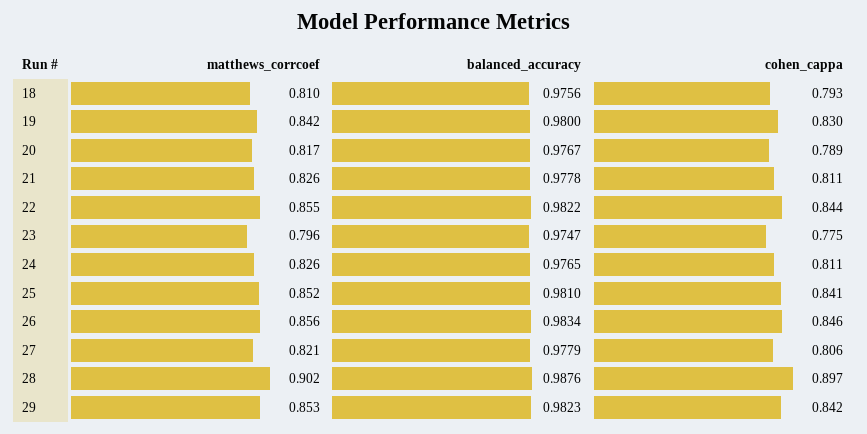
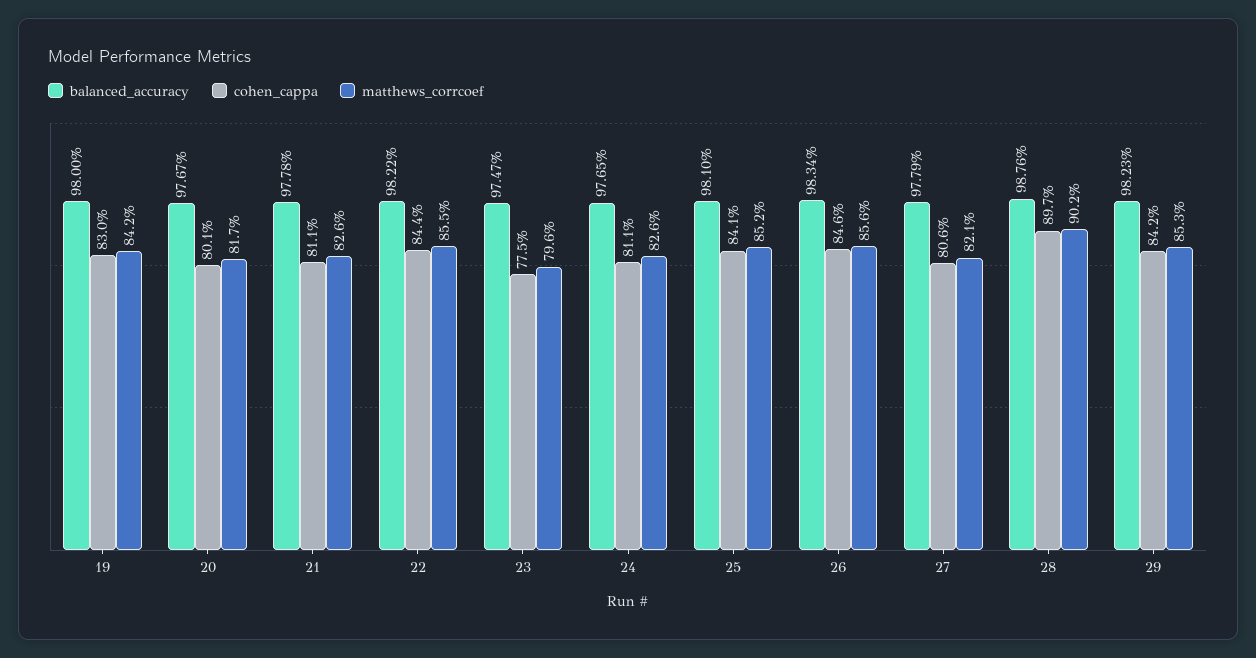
  {
    "matthews_corrcoef": {
-     "18": 0.81,
      "19": 0.842,
      "20": 0.817,
      "21": 0.826,
      "22": 0.855,
      "23": 0.796,
      "24": 0.826,
      "25": 0.852,
      "26": 0.856,
      "27": 0.821,
      "28": 0.902,
      "29": 0.853
    },
    "balanced_accuracy": {
-     "18": 0.9756,
      "19": 0.98,
      "20": 0.9767,
      "21": 0.9778,
      "22": 0.9822,
      "23": 0.9747,
      "24": 0.9765,
      "25": 0.981,
      "26": 0.9834,
      "27": 0.9779,
      "28": 0.9876,
      "29": 0.9823
    },
    "cohen_cappa": {
-     "18": 0.793,
      "19": 0.83,
-     "20": 0.789,
+     "20": 0.801,
      "21": 0.811,
      "22": 0.844,
      "23": 0.775,
      "24": 0.811,
      "25": 0.841,
      "26": 0.846,
      "27": 0.806,
      "28": 0.897,
      "29": 0.842
    }
  }

